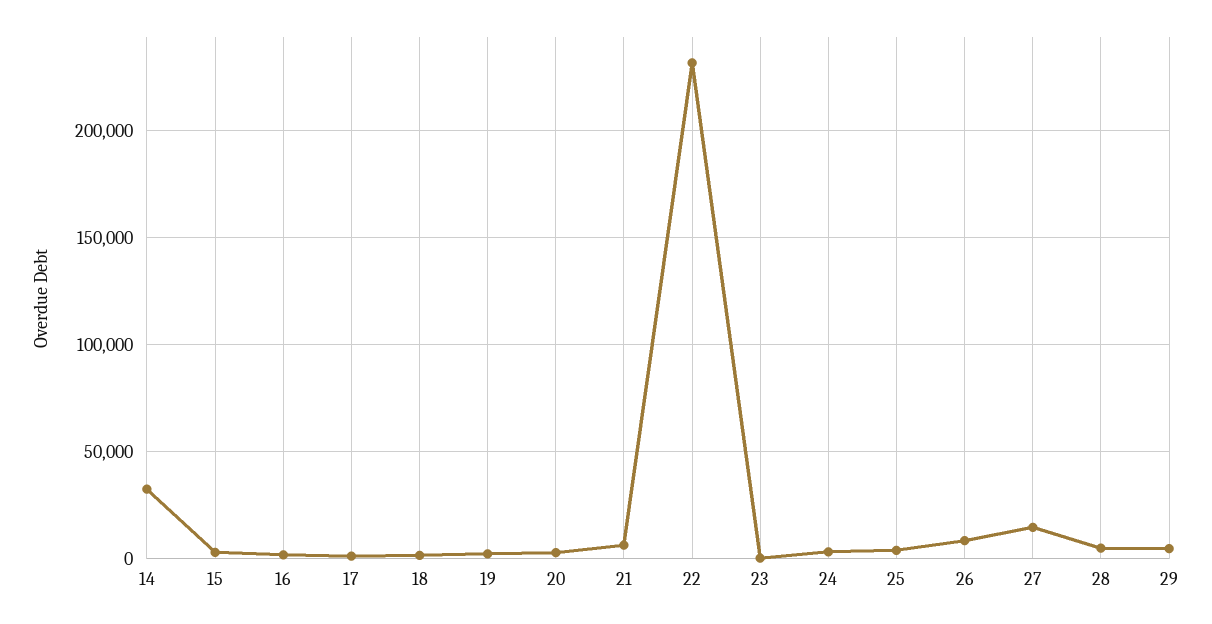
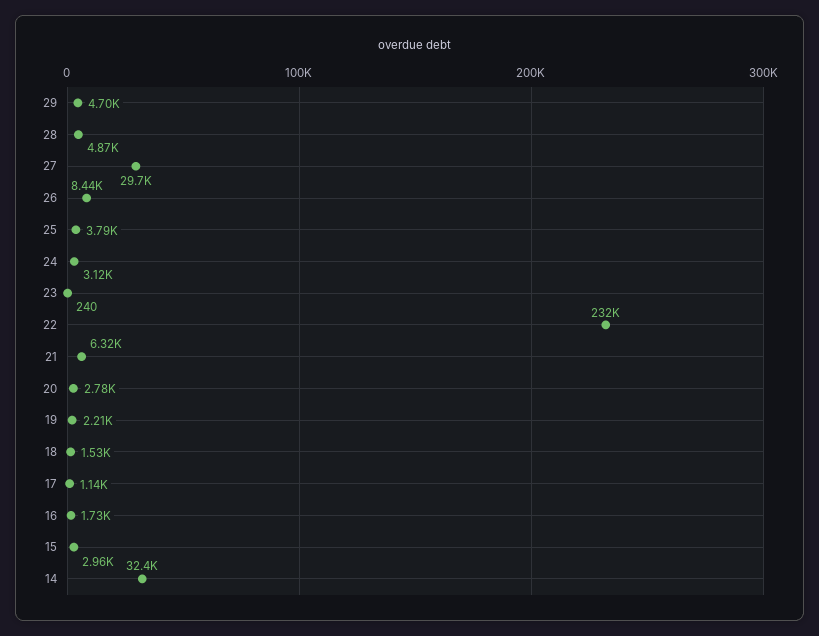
  {
    "14": 32400,
    "15": 2960,
    "16": 1730,
    "17": 1140,
    "18": 1530,
    "19": 2210,
    "20": 2780,
    "21": 6320,
    "22": 232000,
    "23": 240,
    "24": 3120,
    "25": 3790,
    "26": 8440,
-   "27": 15000,
+   "27": 29700,
    "28": 4870,
    "29": 4700
  }

